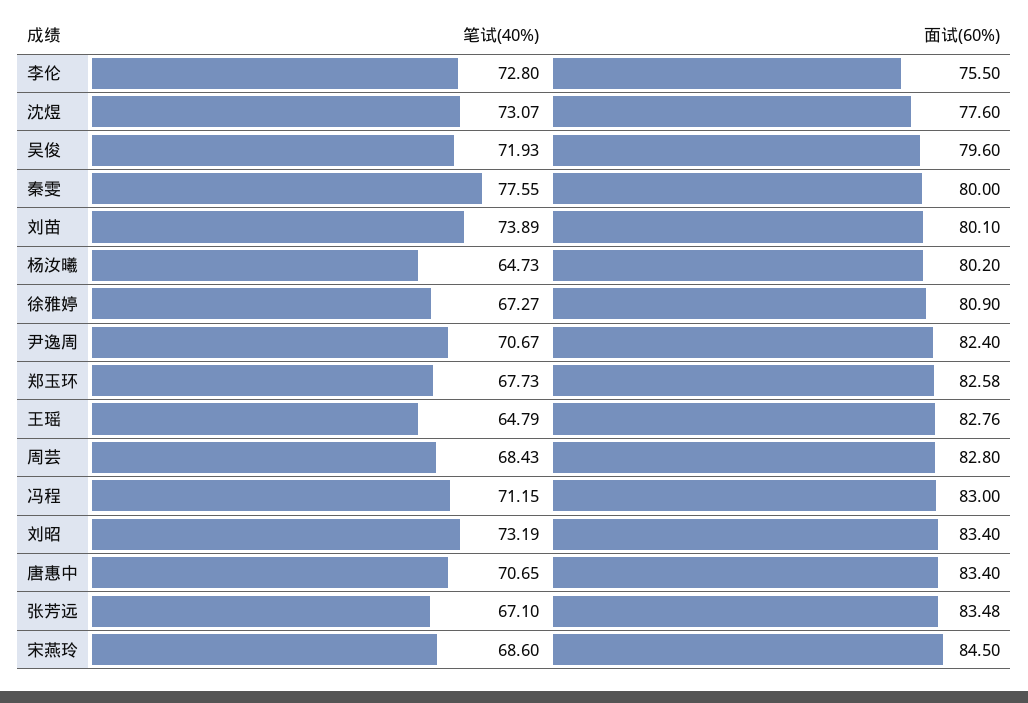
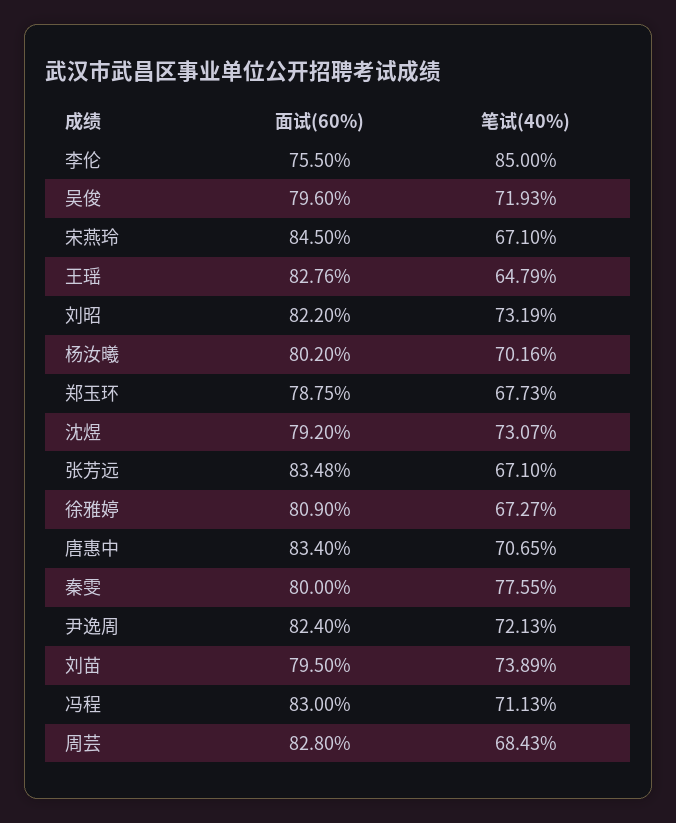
  {
    "笔试(40%)": {
-     "李伦": 72.8,
+     "李伦": 85,
      "沈煜": 73.07,
      "吴俊": 71.93,
      "秦雯": 77.55,
      "刘苗": 73.89,
-     "杨汝曦": 64.73,
+     "杨汝曦": 70.16,
      "徐雅婷": 67.27,
-     "尹逸周": 70.67,
+     "尹逸周": 72.13,
      "郑玉环": 67.73,
      "王瑶": 64.79,
      "周芸": 68.43,
-     "冯程": 71.15,
+     "冯程": 71.13,
      "刘昭": 73.19,
      "唐惠中": 70.65,
      "张芳远": 67.1,
-     "宋燕玲": 68.6
+     "宋燕玲": 67.1
    },
    "面试(60%)": {
      "李伦": 75.5,
-     "沈煜": 77.6,
+     "沈煜": 79.2,
      "吴俊": 79.6,
      "秦雯": 80,
-     "刘苗": 80.1,
+     "刘苗": 79.5,
      "杨汝曦": 80.2,
      "徐雅婷": 80.9,
      "尹逸周": 82.4,
-     "郑玉环": 82.58,
+     "郑玉环": 78.75,
      "王瑶": 82.76,
      "周芸": 82.8,
      "冯程": 83,
-     "刘昭": 83.4,
+     "刘昭": 82.2,
      "唐惠中": 83.4,
      "张芳远": 83.48,
      "宋燕玲": 84.5
    }
  }

